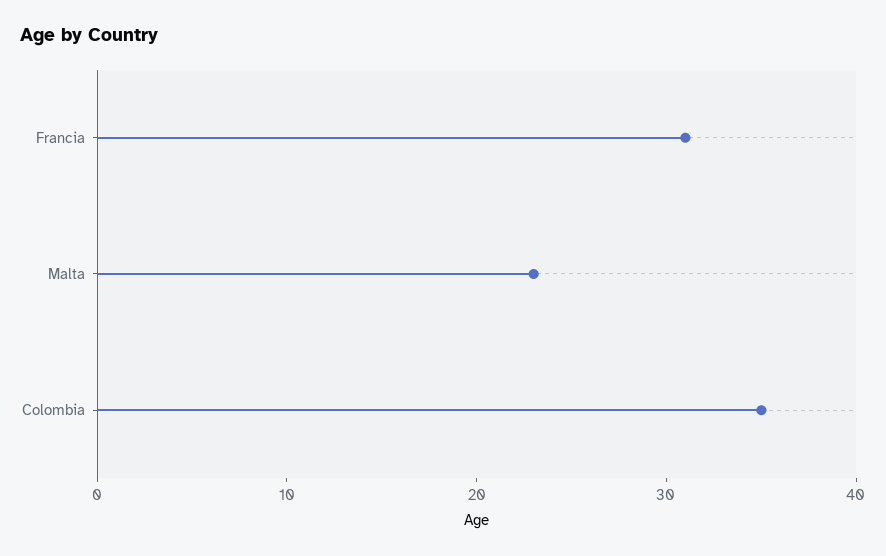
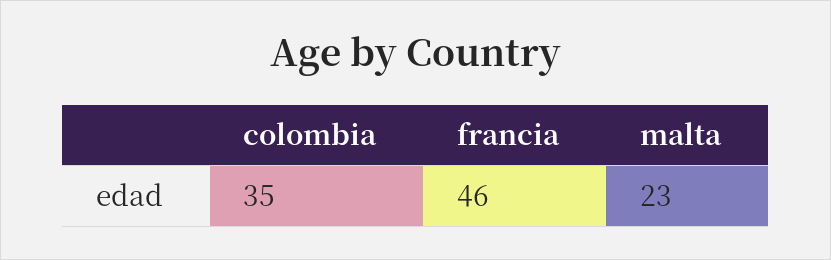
  {
-   "Francia": 31,
+   "Francia": 46,
    "Malta": 23,
    "Colombia": 35
  }

